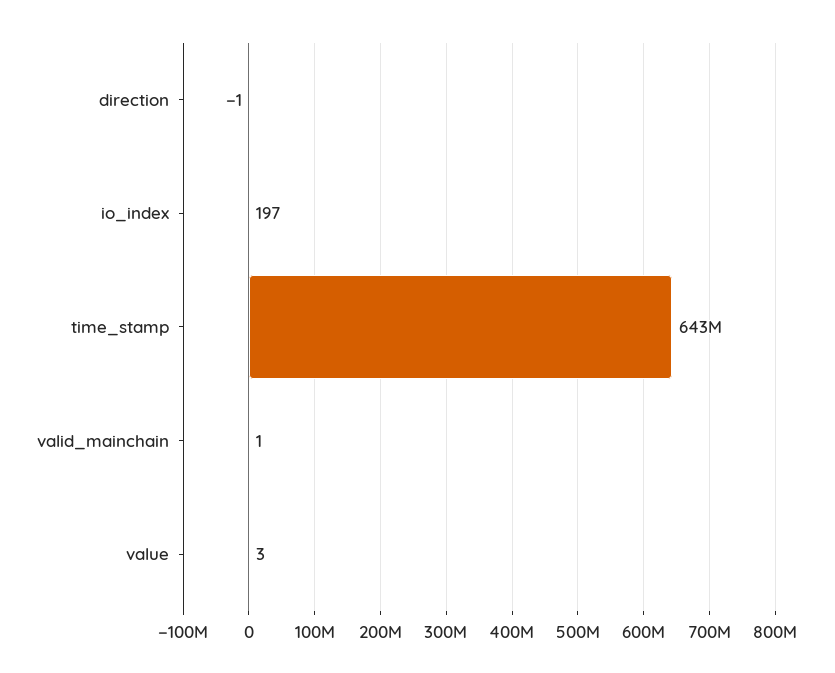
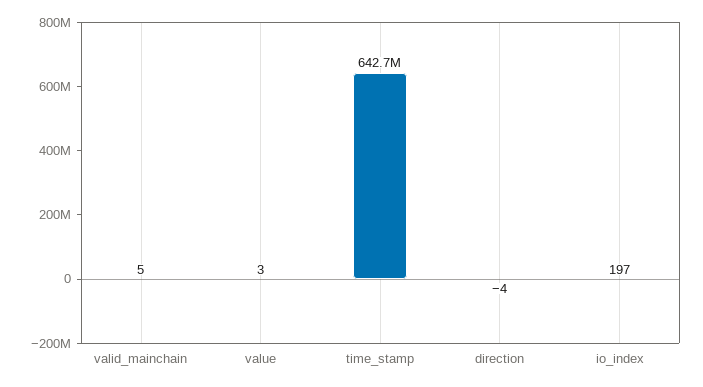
  {
-   "direction": -1,
+   "direction": -4,
    "io_index": 197,
    "time_stamp": 642700000,
-   "valid_mainchain": 1,
+   "valid_mainchain": 5,
    "value": 3
  }

